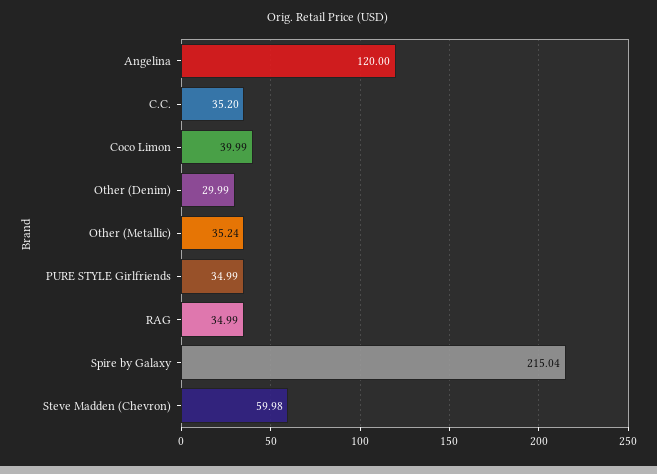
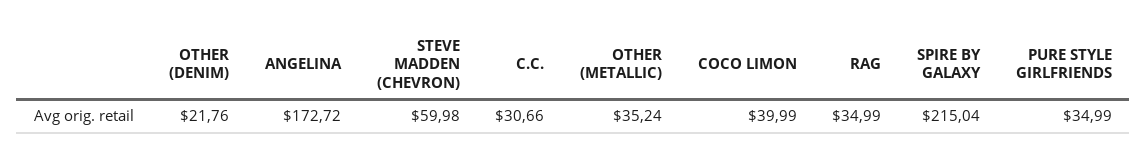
  {
-   "Angelina": 120,
+   "Angelina": 172.72,
-   "C.C.": 35.2,
+   "C.C.": 30.66,
    "Coco Limon": 39.99,
-   "Other (Denim)": 29.99,
+   "Other (Denim)": 21.76,
    "Other (Metallic)": 35.24,
    "PURE STYLE Girlfriends": 34.99,
    "RAG": 34.99,
    "Spire by Galaxy": 215.04,
    "Steve Madden (Chevron)": 59.98
  }

